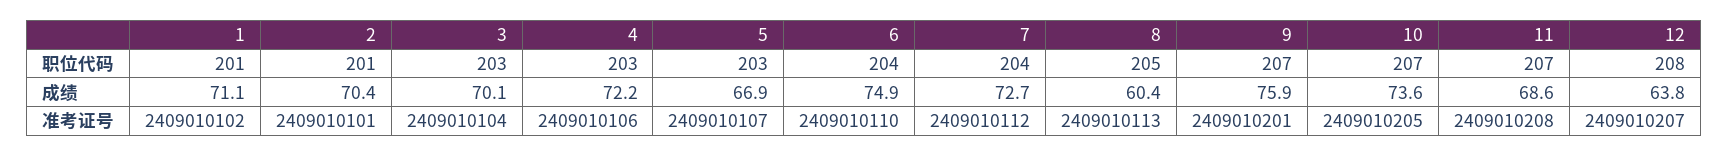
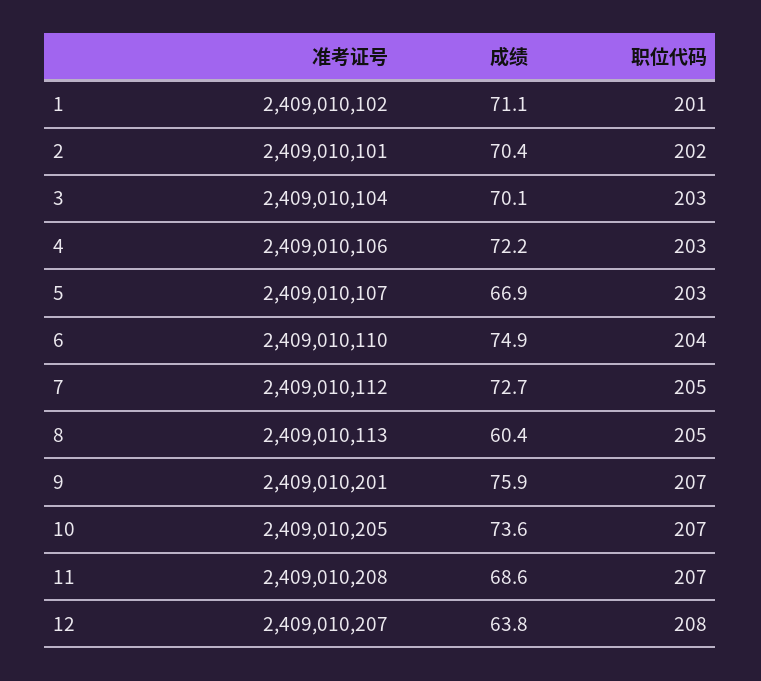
  {
    "1": {
      "职位代码": 201,
      "成绩": 71.1,
      "准考证号": 2409010102
    },
    "2": {
-     "职位代码": 201,
+     "职位代码": 202,
      "成绩": 70.4,
      "准考证号": 2409010101
    },
    "3": {
      "职位代码": 203,
      "成绩": 70.1,
      "准考证号": 2409010104
    },
    "4": {
      "职位代码": 203,
      "成绩": 72.2,
      "准考证号": 2409010106
    },
    "5": {
      "职位代码": 203,
      "成绩": 66.9,
      "准考证号": 2409010107
    },
    "6": {
      "职位代码": 204,
      "成绩": 74.9,
      "准考证号": 2409010110
    },
    "7": {
-     "职位代码": 204,
+     "职位代码": 205,
      "成绩": 72.7,
      "准考证号": 2409010112
    },
    "8": {
      "职位代码": 205,
      "成绩": 60.4,
      "准考证号": 2409010113
    },
    "9": {
      "职位代码": 207,
      "成绩": 75.9,
      "准考证号": 2409010201
    },
    "10": {
      "职位代码": 207,
      "成绩": 73.6,
      "准考证号": 2409010205
    },
    "11": {
      "职位代码": 207,
      "成绩": 68.6,
      "准考证号": 2409010208
    },
    "12": {
      "职位代码": 208,
      "成绩": 63.8,
      "准考证号": 2409010207
    }
  }

